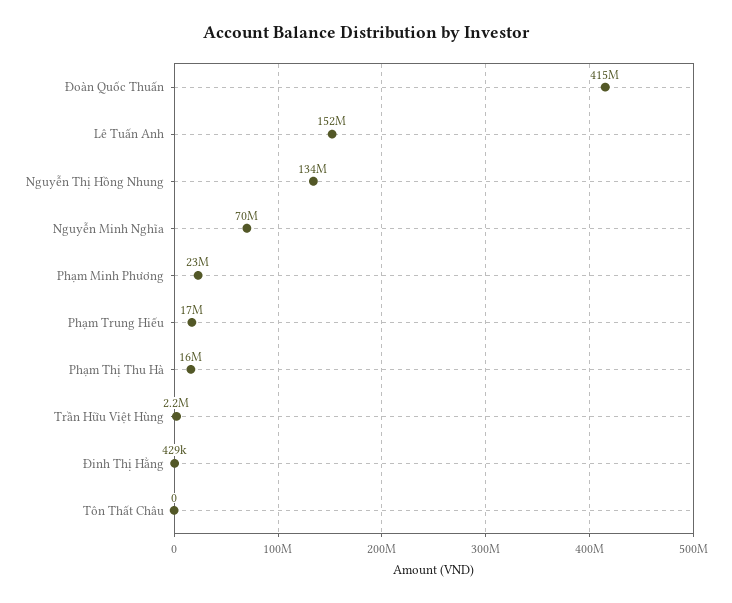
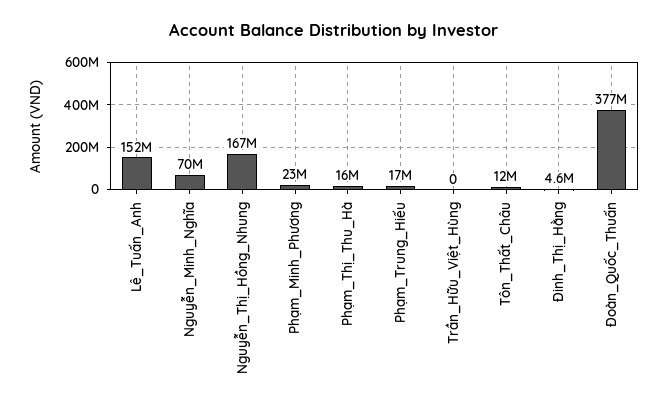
  {
-   "Đoàn Quốc Thuấn": 415000000,
+   "Đoàn Quốc Thuấn": 377000000,
    "Lê Tuấn Anh": 152000000,
-   "Nguyễn Thị Hồng Nhung": 134000000,
+   "Nguyễn Thị Hồng Nhung": 167000000,
    "Nguyễn Minh Nghĩa": 70000000,
    "Phạm Minh Phương": 23000000,
    "Phạm Trung Hiếu": 17000000,
    "Phạm Thị Thu Hà": 16000000,
-   "Trần Hữu Việt Hùng": 2200000,
+   "Trần Hữu Việt Hùng": 0,
-   "Đinh Thị Hằng": 429000,
+   "Đinh Thị Hằng": 4600000,
-   "Tôn Thất Châu": 0
+   "Tôn Thất Châu": 12000000
  }

